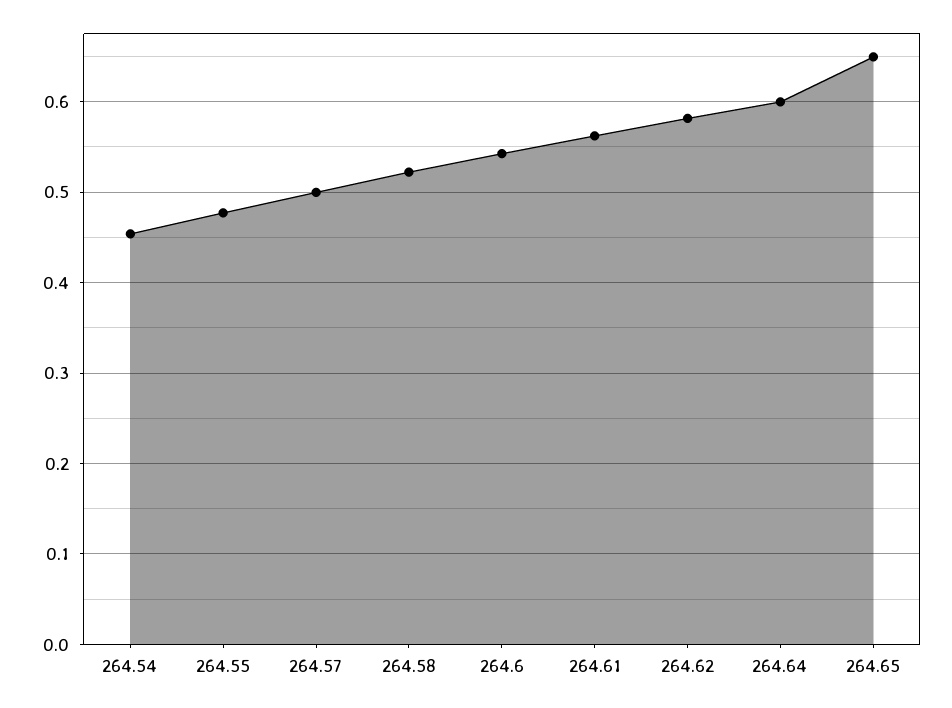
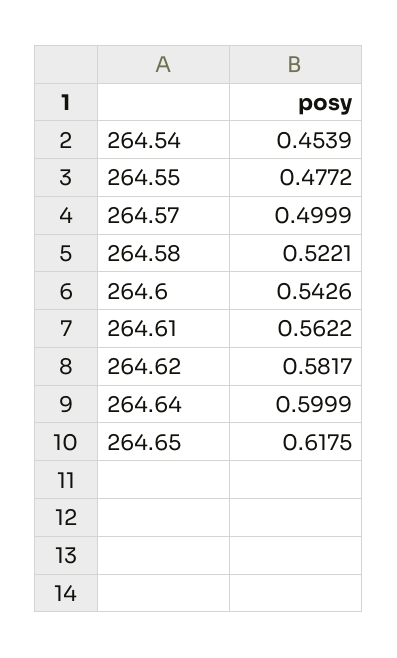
  {
    "264.54": 0.4539,
    "264.55": 0.4772,
    "264.57": 0.4999,
    "264.58": 0.5221,
    "264.6": 0.5426,
    "264.61": 0.5622,
    "264.62": 0.5817,
    "264.64": 0.5999,
-   "264.65": 0.65
+   "264.65": 0.6175
  }

